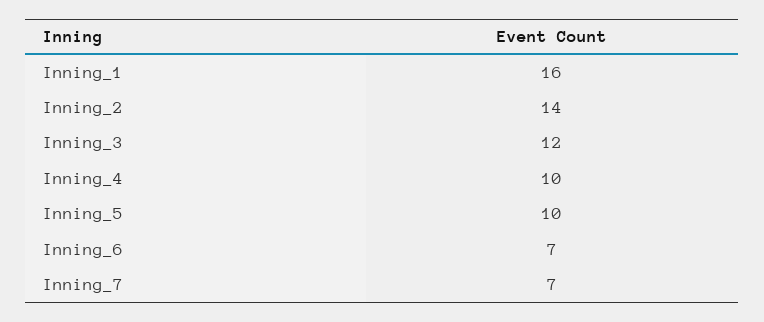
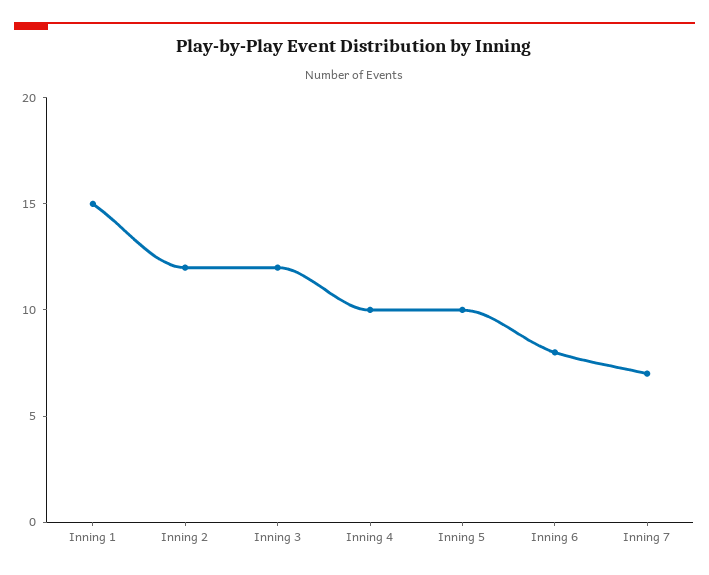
  {
-   "Inning_1": 16,
+   "Inning_1": 15,
-   "Inning_2": 14,
+   "Inning_2": 12,
    "Inning_3": 12,
    "Inning_4": 10,
    "Inning_5": 10,
-   "Inning_6": 7,
+   "Inning_6": 8,
    "Inning_7": 7
  }

